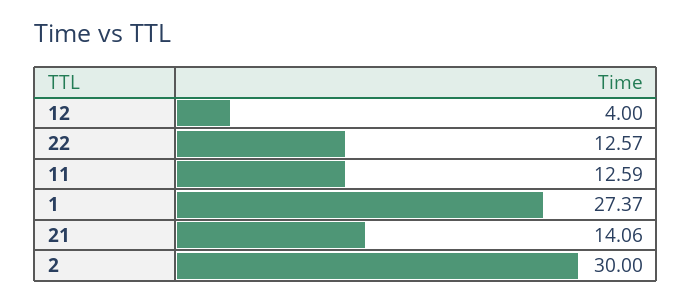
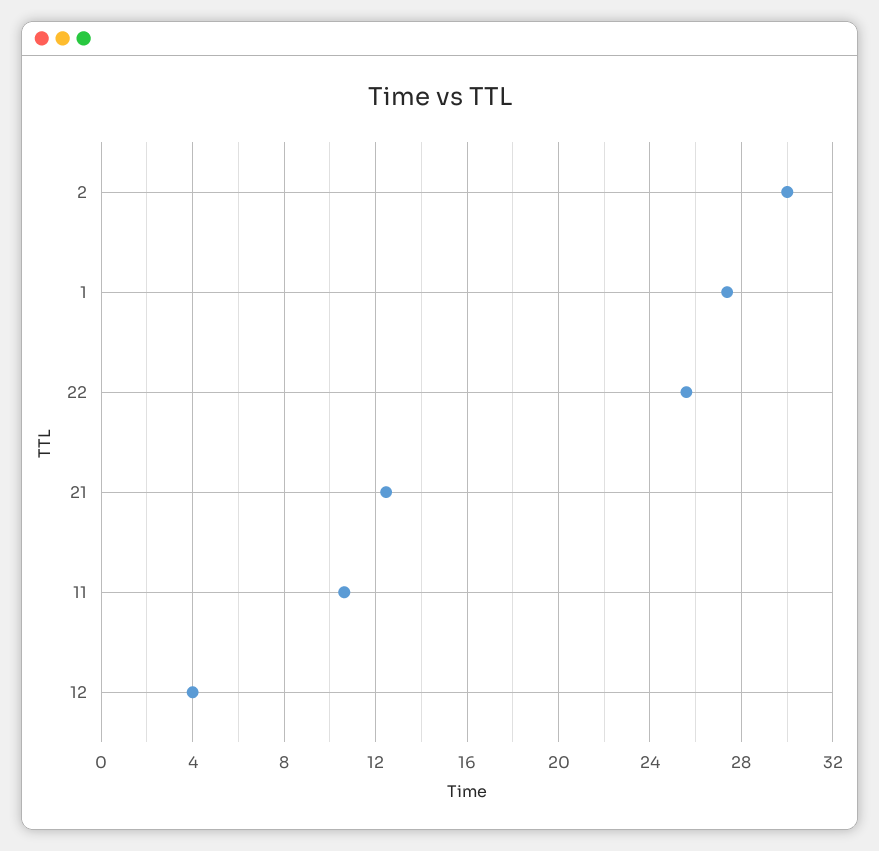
  {
    "12": 4,
-   "22": 12.57,
+   "22": 25.5,
-   "11": 12.59,
+   "11": 10.5,
    "1": 27.37,
-   "21": 14.06,
+   "21": 12.5,
    "2": 30
  }

